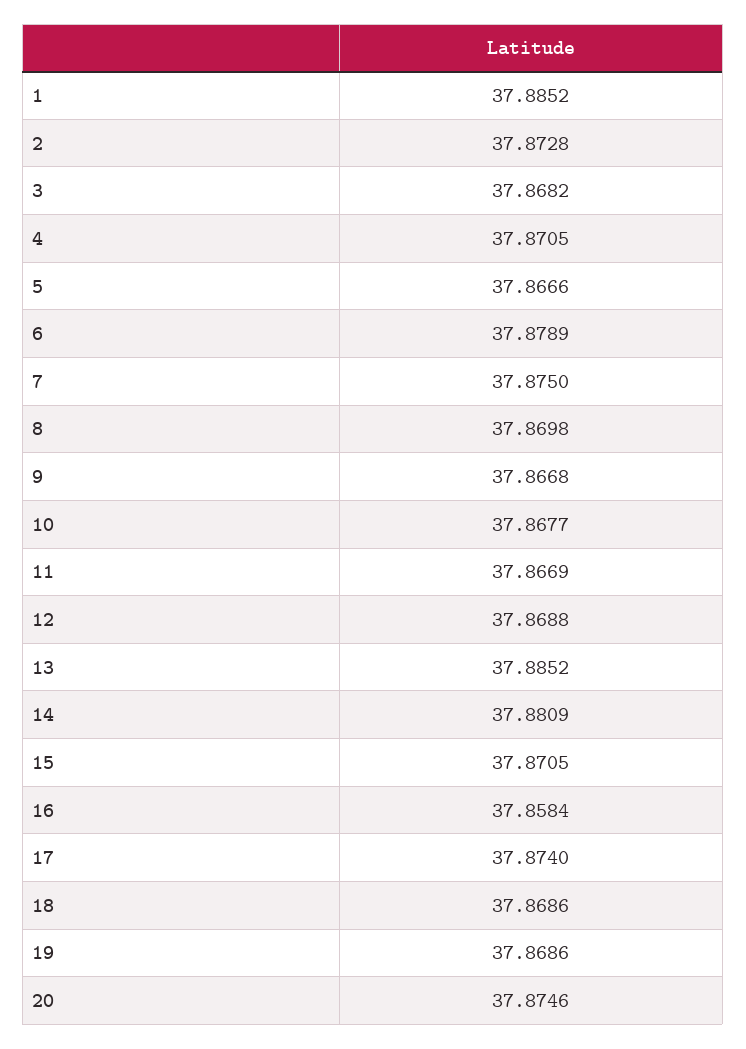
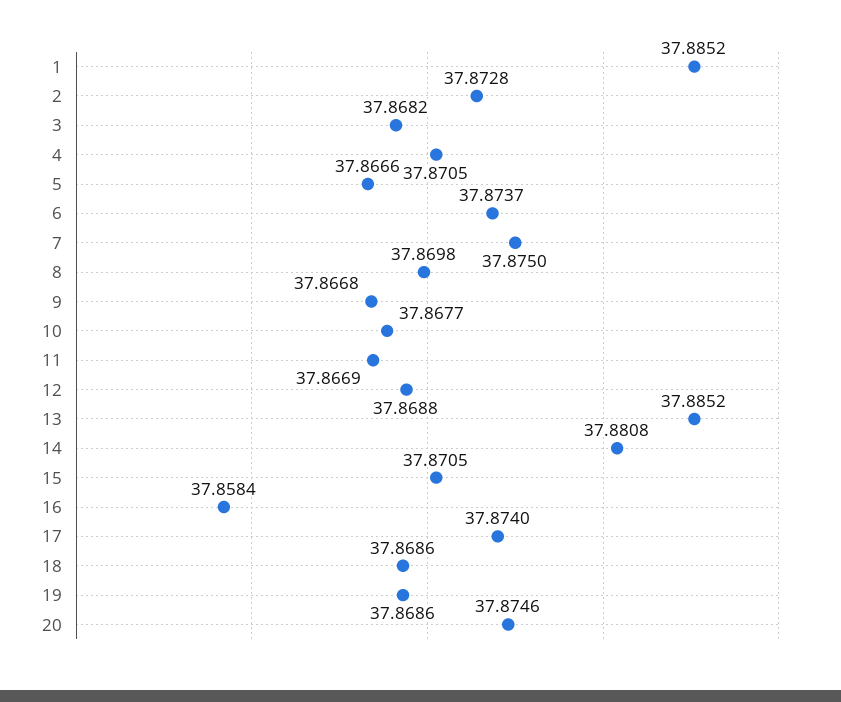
  {
    "1": 37.8852,
    "2": 37.8728,
    "3": 37.8682,
    "4": 37.8705,
    "5": 37.8666,
-   "6": 37.8789,
+   "6": 37.8737,
    "7": 37.875,
    "8": 37.8698,
    "9": 37.8668,
    "10": 37.8677,
    "11": 37.8669,
    "12": 37.8688,
    "13": 37.8852,
-   "14": 37.8809,
+   "14": 37.8808,
    "15": 37.8705,
    "16": 37.8584,
    "17": 37.874,
    "18": 37.8686,
    "19": 37.8686,
    "20": 37.8746
  }

